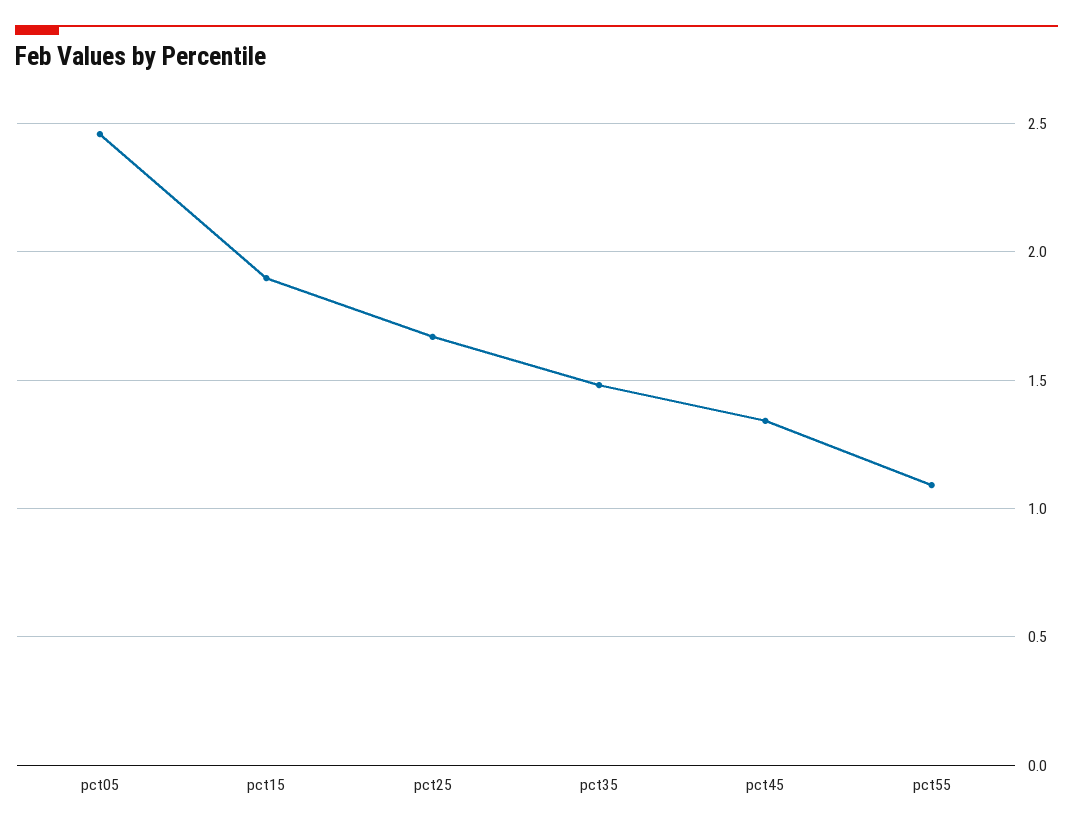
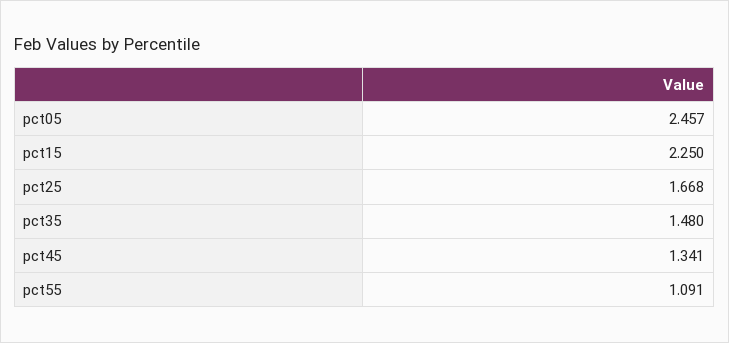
  {
    "pct05": 2.457,
-   "pct15": 1.9,
+   "pct15": 2.25,
    "pct25": 1.668,
    "pct35": 1.48,
    "pct45": 1.341,
    "pct55": 1.091
  }

